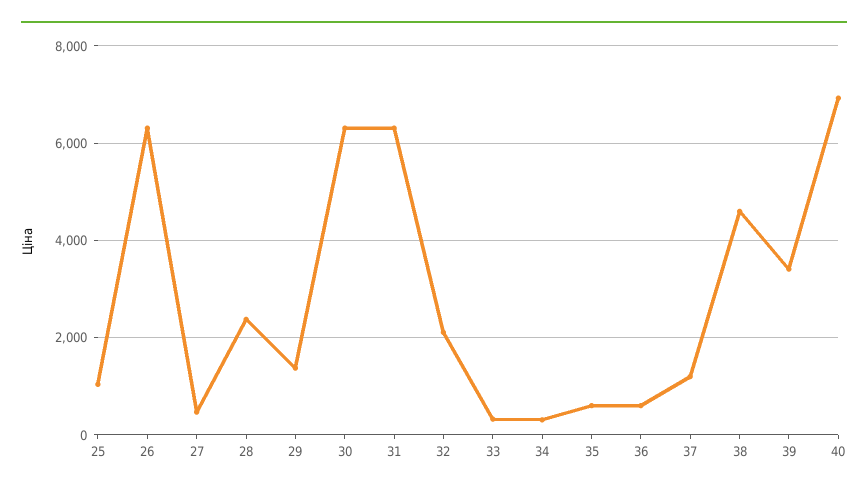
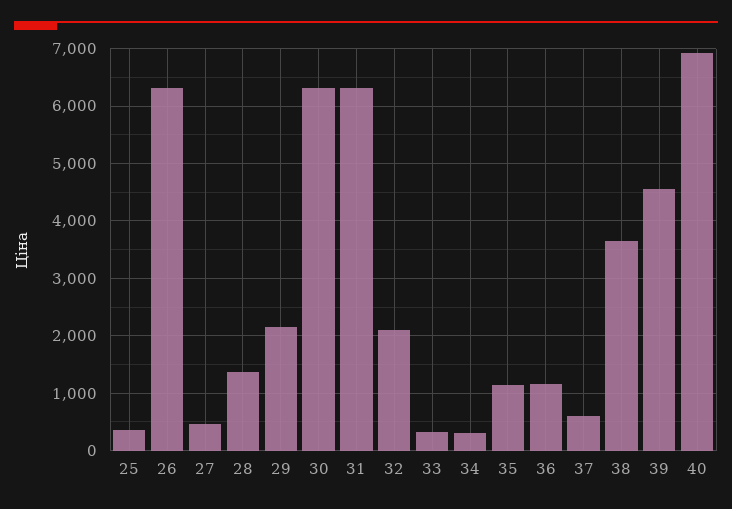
  {
-   "25": 1000,
+   "25": 400,
    "26": 6400,
    "27": 400,
-   "28": 2400,
+   "28": 1400,
-   "29": 1400,
+   "29": 2200,
    "30": 6400,
    "31": 6400,
    "32": 2200,
    "33": 400,
    "34": 400,
-   "35": 600,
+   "35": 1200,
-   "36": 600,
+   "36": 1200,
-   "37": 1200,
+   "37": 600,
-   "38": 4600,
+   "38": 3600,
-   "39": 3400,
+   "39": 4600,
    "40": 7000
  }

